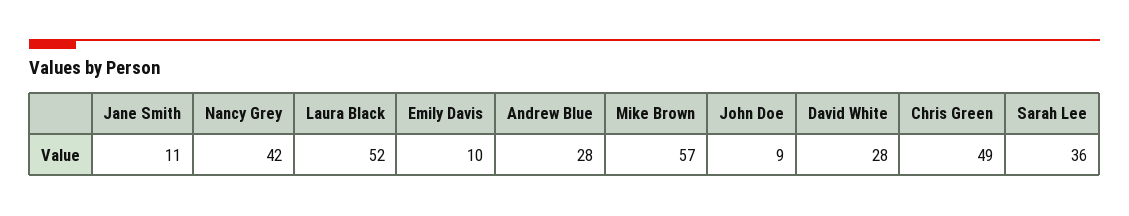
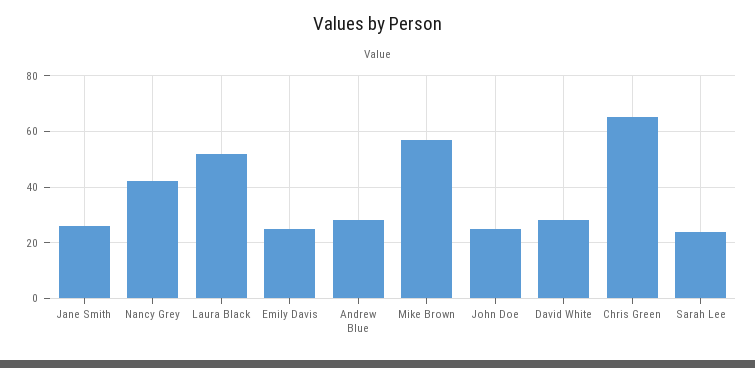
  {
-   "Jane Smith": 11,
+   "Jane Smith": 25,
    "Nancy Grey": 42,
    "Laura Black": 52,
-   "Emily Davis": 10,
+   "Emily Davis": 25,
    "Andrew Blue": 28,
    "Mike Brown": 57,
-   "John Doe": 9,
+   "John Doe": 25,
    "David White": 28,
-   "Chris Green": 49,
+   "Chris Green": 65,
-   "Sarah Lee": 36
+   "Sarah Lee": 25
  }

